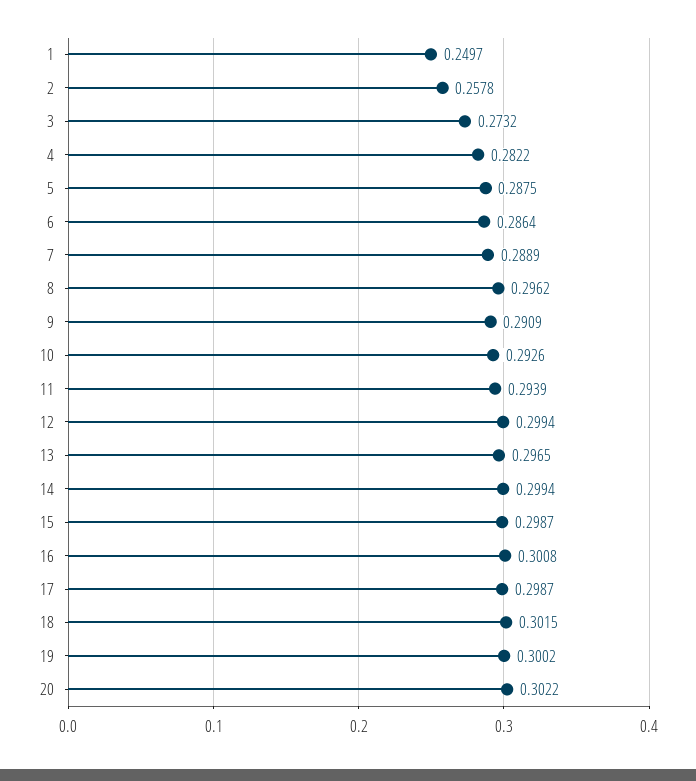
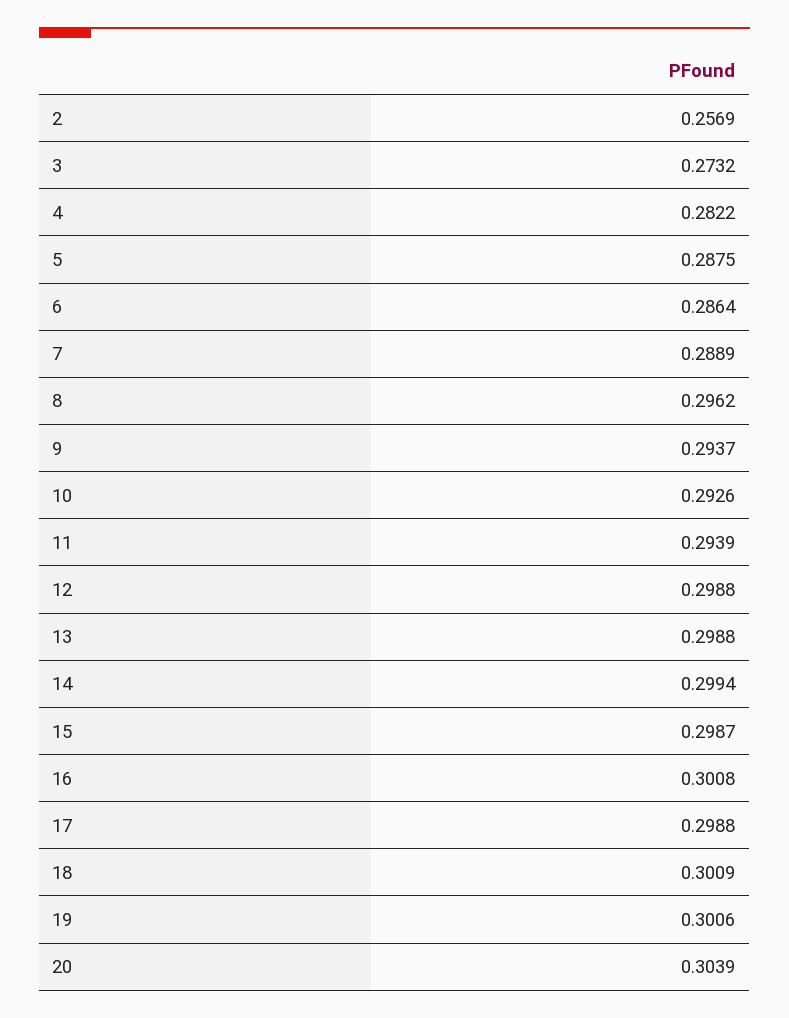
  {
-   "1": 0.2497,
-   "2": 0.2578,
+   "2": 0.2569,
    "3": 0.2732,
    "4": 0.2822,
    "5": 0.2875,
    "6": 0.2864,
    "7": 0.2889,
    "8": 0.2962,
-   "9": 0.2909,
+   "9": 0.2937,
    "10": 0.2926,
    "11": 0.2939,
-   "12": 0.2994,
+   "12": 0.2988,
-   "13": 0.2965,
+   "13": 0.2988,
    "14": 0.2994,
    "15": 0.2987,
    "16": 0.3008,
-   "17": 0.2987,
+   "17": 0.2988,
-   "18": 0.3015,
+   "18": 0.3009,
-   "19": 0.3002,
+   "19": 0.3006,
-   "20": 0.3022
+   "20": 0.3039
  }

